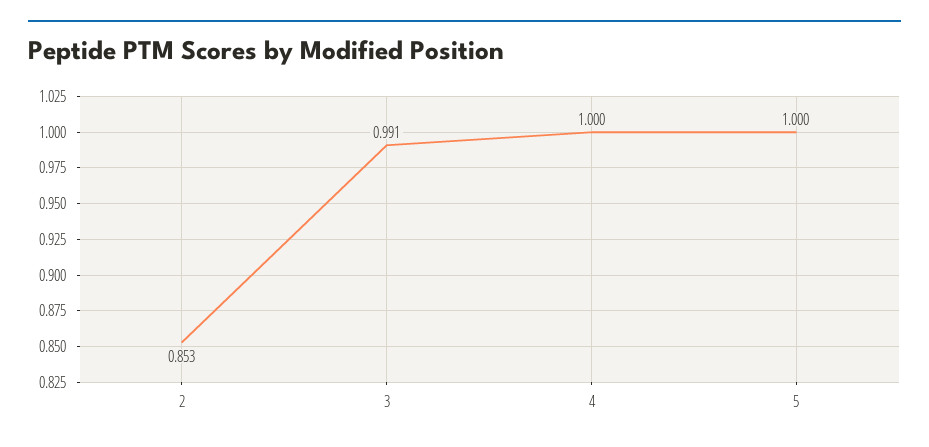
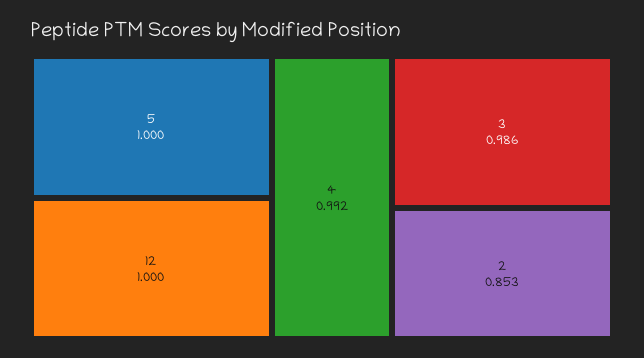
  {
    "2": 0.853,
-   "3": 0.991,
+   "3": 0.986,
-   "4": 1,
+   "4": 0.992,
-   "5": 1
+   "5": 1,
+   "12": 1
  }

